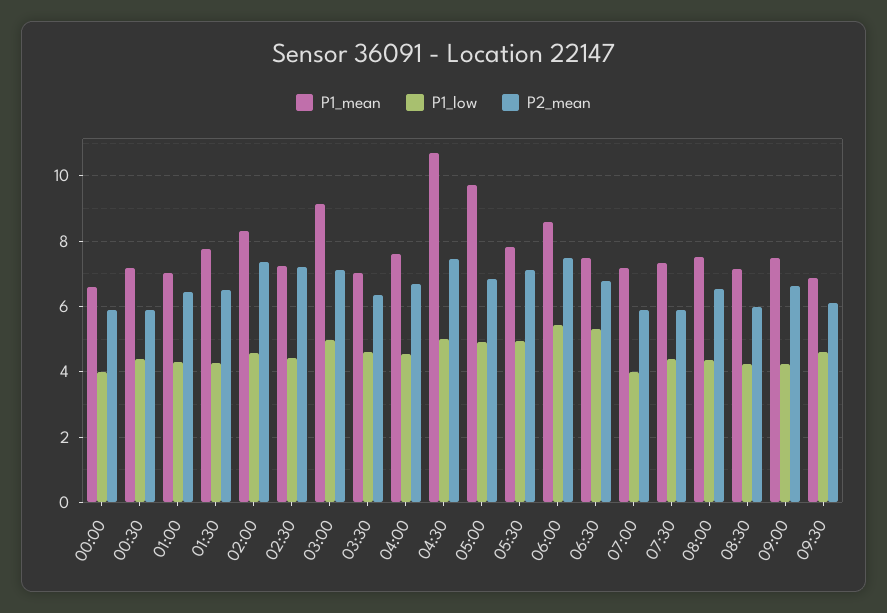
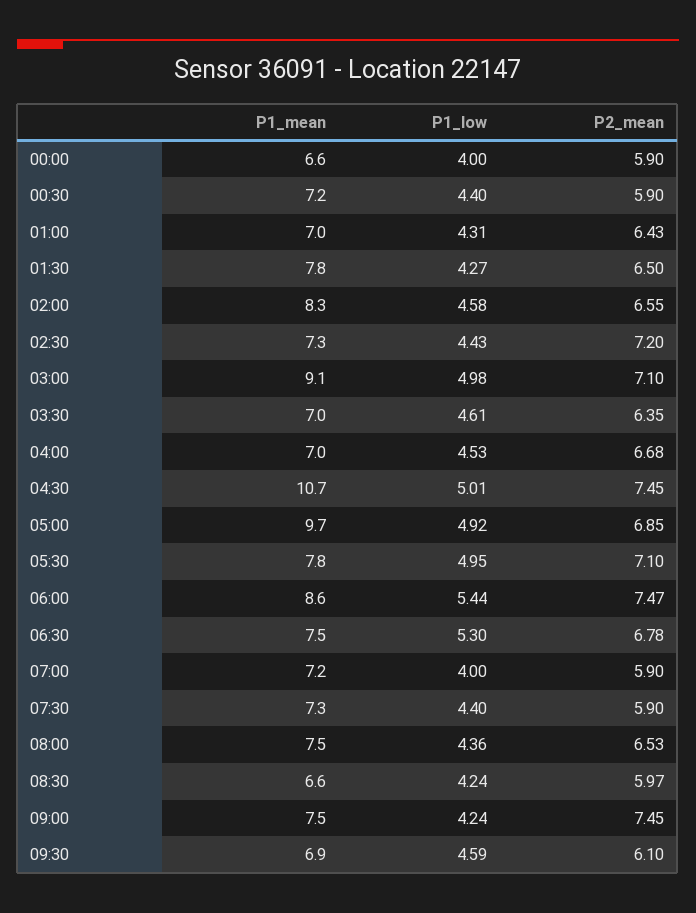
  {
    "P1_mean": {
      "00:00": 6.6,
      "00:30": 7.2,
      "01:00": 7,
      "01:30": 7.8,
      "02:00": 8.3,
      "02:30": 7.3,
      "03:00": 9.1,
      "03:30": 7,
-     "04:00": 7.6,
+     "04:00": 7,
      "04:30": 10.7,
      "05:00": 9.7,
      "05:30": 7.8,
      "06:00": 8.6,
      "06:30": 7.5,
      "07:00": 7.2,
      "07:30": 7.3,
      "08:00": 7.5,
-     "08:30": 7.2,
+     "08:30": 6.6,
      "09:00": 7.5,
      "09:30": 6.9
    },
    "P1_low": {
      "00:00": 4,
      "00:30": 4.4,
      "01:00": 4.31,
      "01:30": 4.27,
      "02:00": 4.58,
      "02:30": 4.43,
      "03:00": 4.98,
      "03:30": 4.61,
      "04:00": 4.53,
      "04:30": 5.01,
      "05:00": 4.92,
      "05:30": 4.95,
      "06:00": 5.44,
      "06:30": 5.3,
      "07:00": 4,
      "07:30": 4.4,
      "08:00": 4.36,
      "08:30": 4.24,
      "09:00": 4.24,
      "09:30": 4.59
    },
    "P2_mean": {
      "00:00": 5.9,
      "00:30": 5.9,
      "01:00": 6.43,
      "01:30": 6.5,
-     "02:00": 7.4,
+     "02:00": 6.55,
      "02:30": 7.2,
      "03:00": 7.1,
      "03:30": 6.35,
      "04:00": 6.68,
      "04:30": 7.45,
      "05:00": 6.85,
      "05:30": 7.1,
      "06:00": 7.47,
      "06:30": 6.78,
      "07:00": 5.9,
      "07:30": 5.9,
      "08:00": 6.53,
      "08:30": 5.97,
-     "09:00": 6.6,
+     "09:00": 7.45,
      "09:30": 6.1
    }
  }

